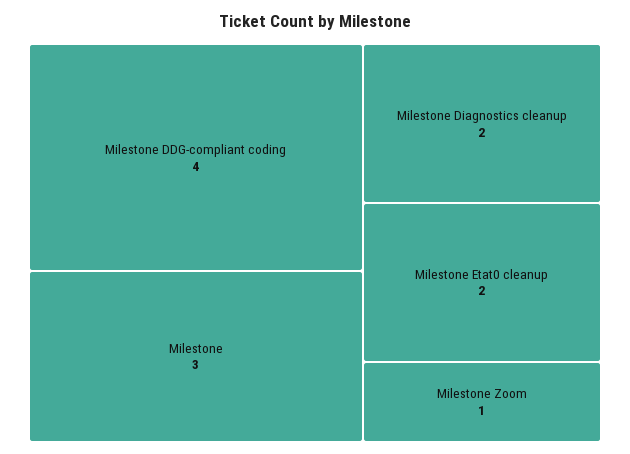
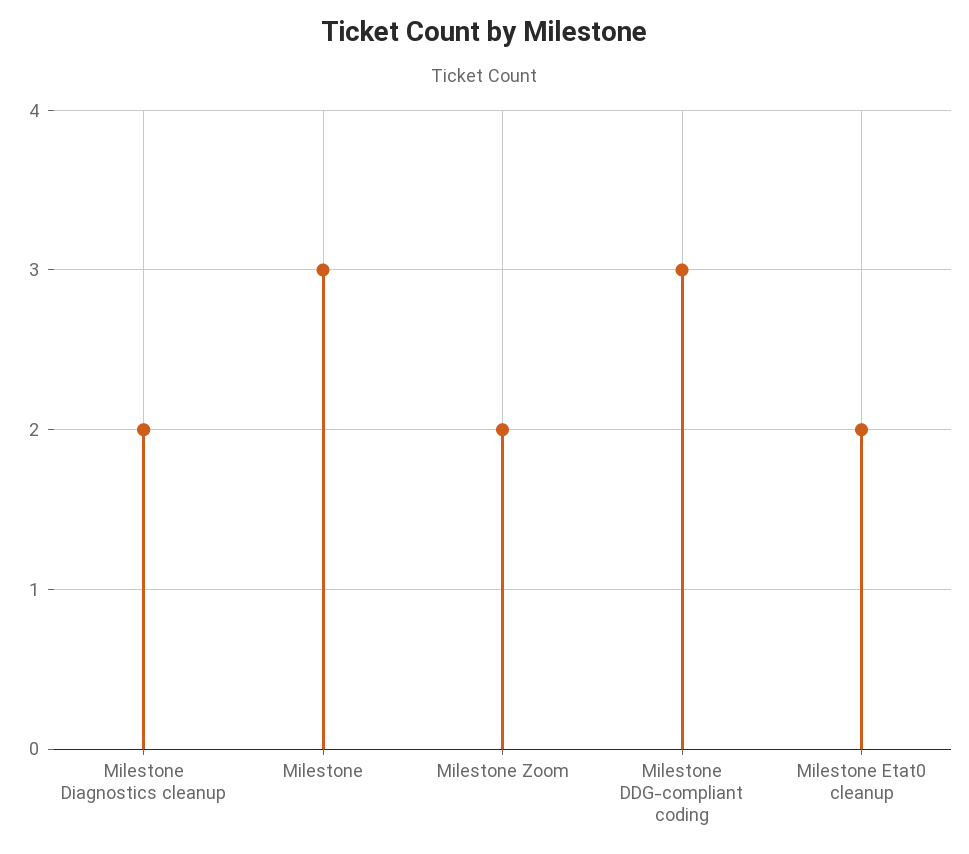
  {
-   "Milestone DDG-compliant coding": 4,
+   "Milestone DDG-compliant coding": 3,
    "Milestone": 3,
    "Milestone Diagnostics cleanup": 2,
    "Milestone Etat0 cleanup": 2,
-   "Milestone Zoom": 1
+   "Milestone Zoom": 2
  }

